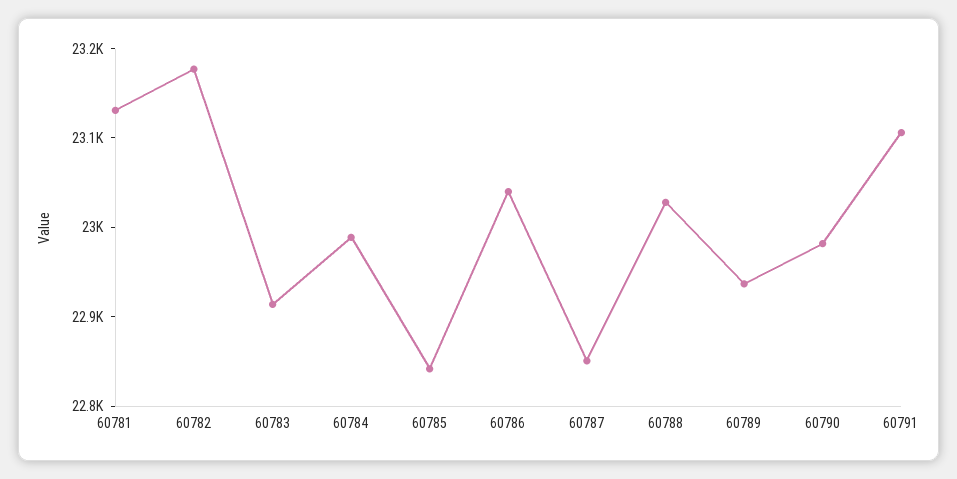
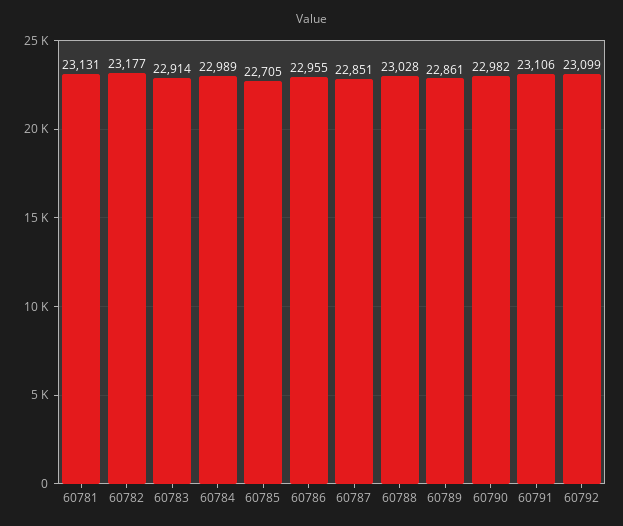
  {
    "60781": 23131,
    "60782": 23177,
    "60783": 22914,
    "60784": 22989,
-   "60785": 22840,
+   "60785": 22705,
-   "60786": 23040,
+   "60786": 22955,
    "60787": 22851,
    "60788": 23028,
-   "60789": 22940,
+   "60789": 22861,
    "60790": 22982,
-   "60791": 23106
+   "60791": 23106,
+   "60792": 23099
  }

